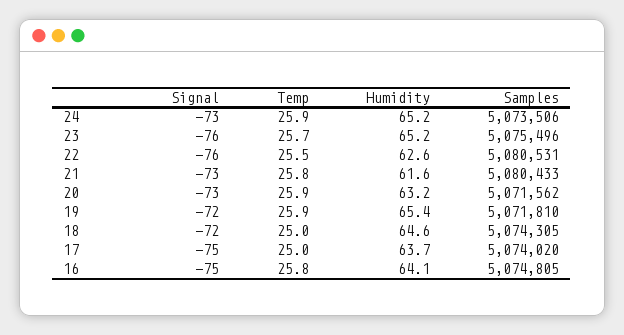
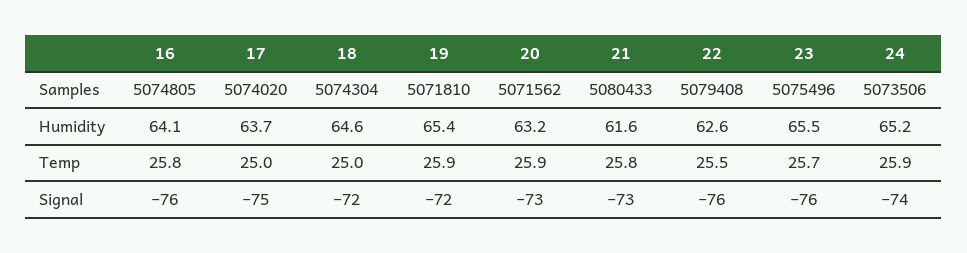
  {
    "Signal": {
-     "24": -73,
+     "24": -74,
      "23": -76,
      "22": -76,
      "21": -73,
      "20": -73,
      "19": -72,
      "18": -72,
      "17": -75,
-     "16": -75
+     "16": -76
    },
    "Temp": {
      "24": 25.9,
      "23": 25.7,
      "22": 25.5,
      "21": 25.8,
      "20": 25.9,
      "19": 25.9,
      "18": 25,
      "17": 25,
      "16": 25.8
    },
    "Humidity": {
      "24": 65.2,
-     "23": 65.2,
+     "23": 65.5,
      "22": 62.6,
      "21": 61.6,
      "20": 63.2,
      "19": 65.4,
      "18": 64.6,
      "17": 63.7,
      "16": 64.1
    },
    "Samples": {
      "24": 5073506,
      "23": 5075496,
-     "22": 5080531,
+     "22": 5079408,
      "21": 5080433,
      "20": 5071562,
      "19": 5071810,
-     "18": 5074305,
+     "18": 5074304,
      "17": 5074020,
      "16": 5074805
    }
  }

